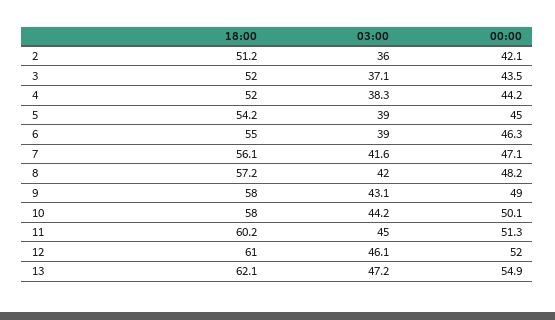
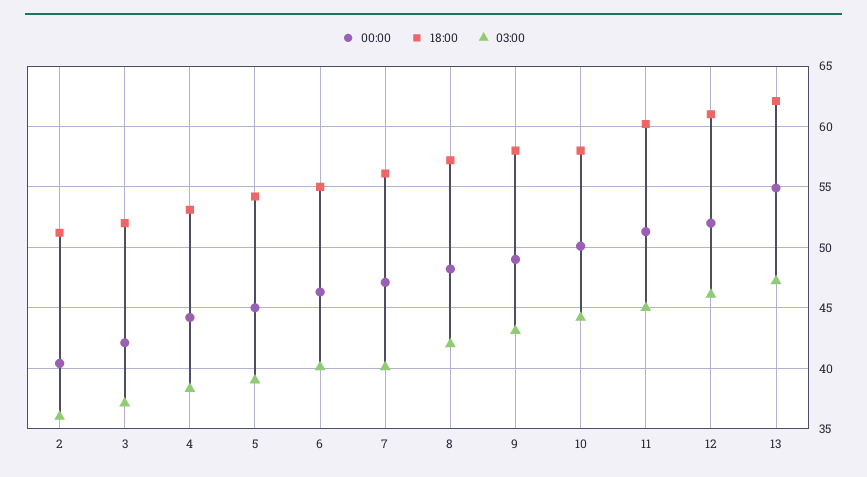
  {
    "18:00": {
      "2": 51.2,
      "3": 52,
-     "4": 52,
+     "4": 53,
      "5": 54.2,
      "6": 55,
      "7": 56.1,
      "8": 57.2,
      "9": 58,
      "10": 58,
      "11": 60.2,
      "12": 61,
      "13": 62.1
    },
    "03:00": {
      "2": 36,
      "3": 37.1,
      "4": 38.3,
      "5": 39,
-     "6": 39,
+     "6": 40,
-     "7": 41.6,
+     "7": 40,
      "8": 42,
      "9": 43.1,
      "10": 44.2,
      "11": 45,
      "12": 46.1,
      "13": 47.2
    },
    "00:00": {
-     "2": 42.1,
+     "2": 40.5,
-     "3": 43.5,
+     "3": 42,
      "4": 44.2,
      "5": 45,
      "6": 46.3,
      "7": 47.1,
      "8": 48.2,
      "9": 49,
      "10": 50.1,
      "11": 51.3,
      "12": 52,
      "13": 54.9
    }
  }

